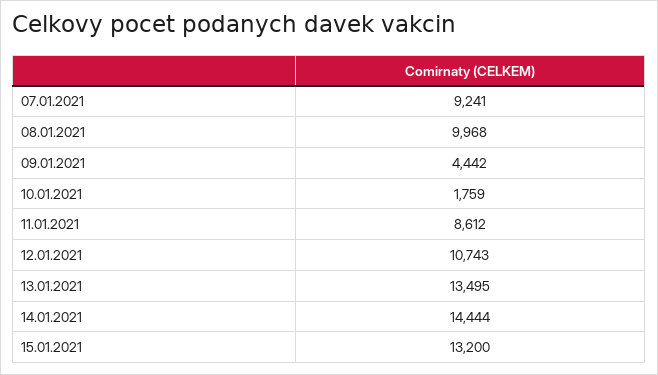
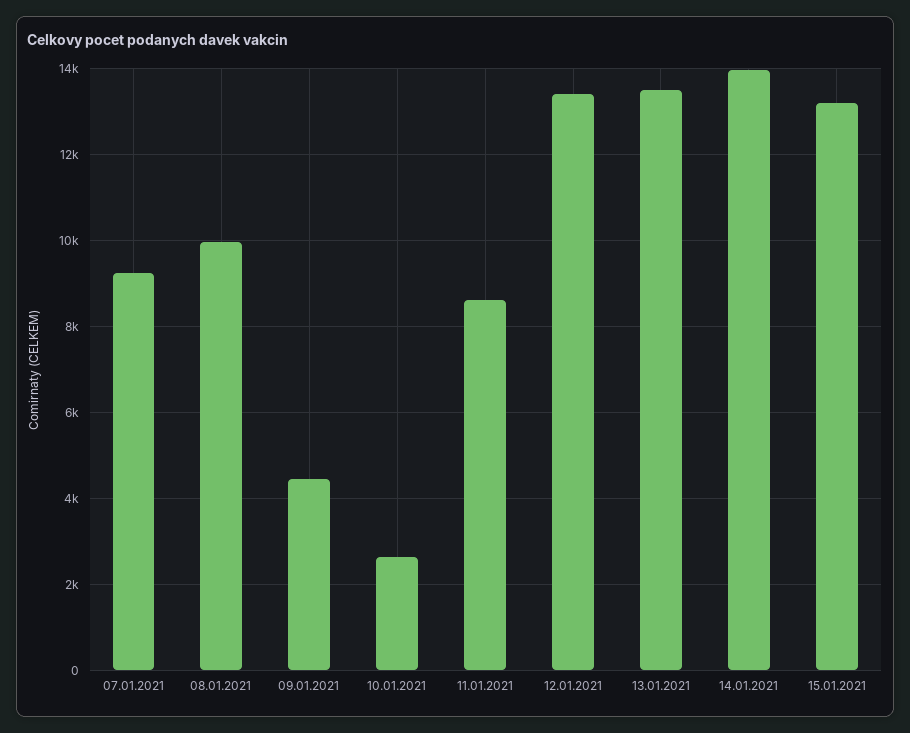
  {
    "07.01.2021": 9241,
    "08.01.2021": 9968,
    "09.01.2021": 4442,
-   "10.01.2021": 1759,
+   "10.01.2021": 2600,
    "11.01.2021": 8612,
-   "12.01.2021": 10743,
+   "12.01.2021": 13400,
    "13.01.2021": 13495,
-   "14.01.2021": 14444,
+   "14.01.2021": 14000,
    "15.01.2021": 13200
  }

